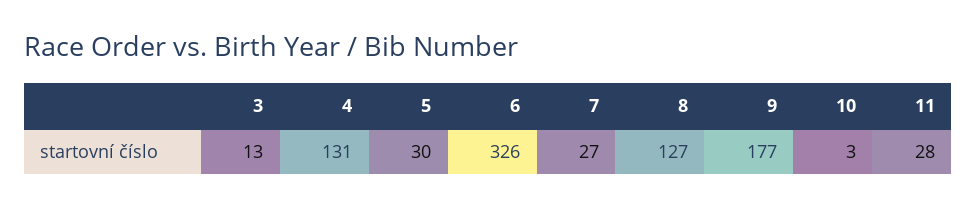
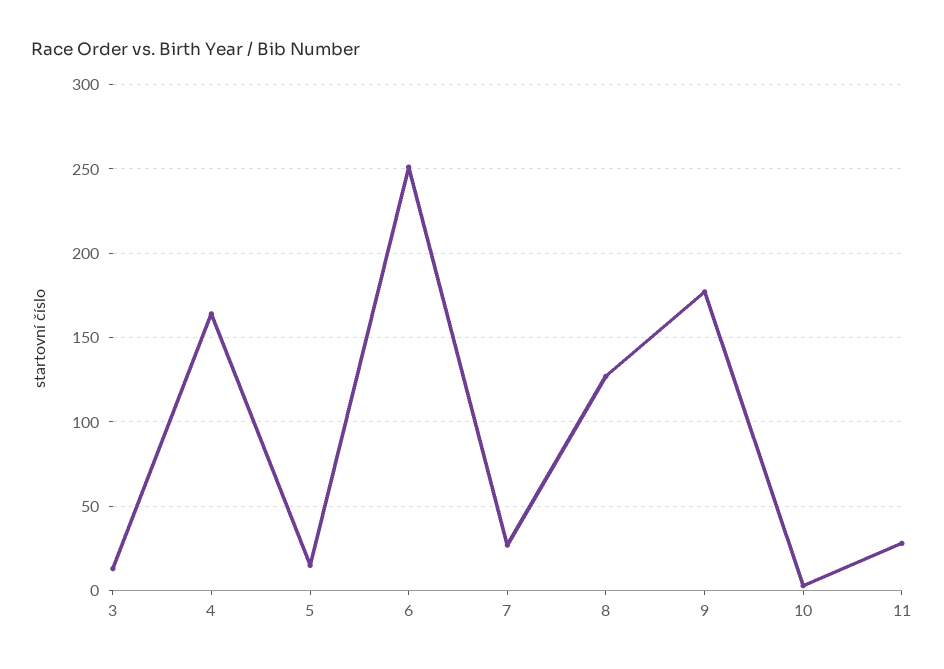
  {
    "3": 13,
-   "4": 131,
+   "4": 165,
-   "5": 30,
+   "5": 15,
-   "6": 326,
+   "6": 250,
    "7": 27,
    "8": 127,
    "9": 177,
    "10": 3,
    "11": 28
  }

